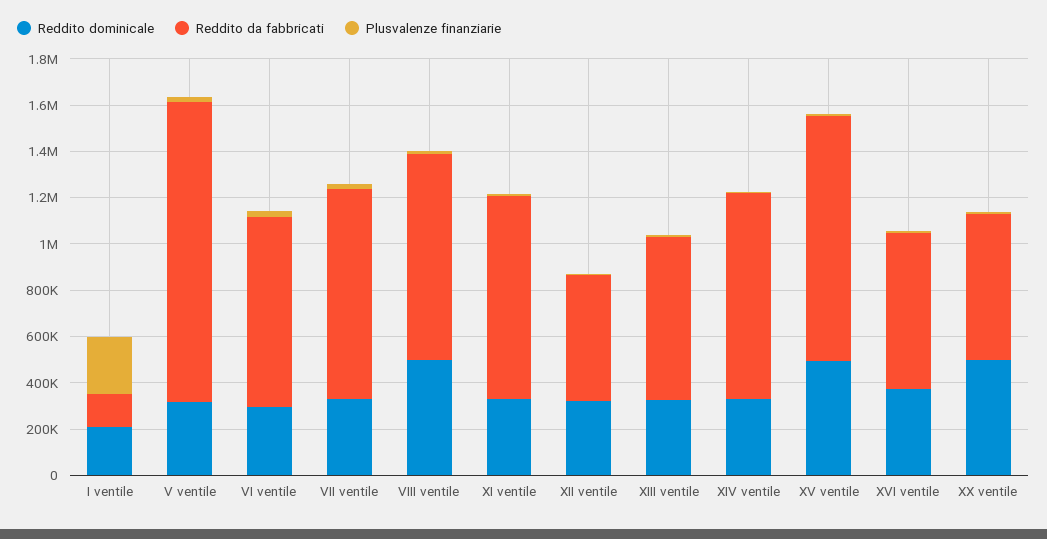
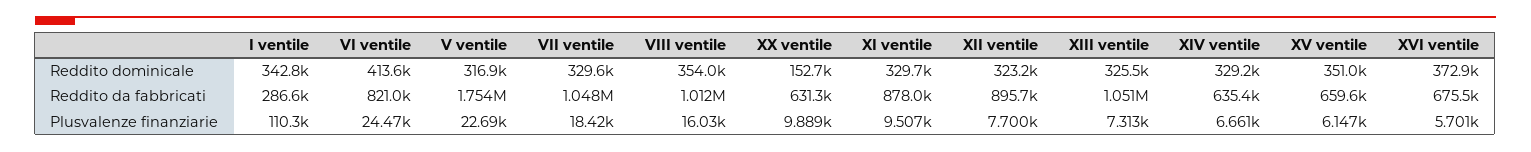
  {
    "Reddito dominicale": {
-     "I ventile": 200000,
+     "I ventile": 342800,
      "V ventile": 316900,
-     "VI ventile": 300000,
+     "VI ventile": 413600,
      "VII ventile": 329600,
-     "VIII ventile": 500000,
+     "VIII ventile": 354000,
      "XI ventile": 329700,
      "XII ventile": 323200,
      "XIII ventile": 325500,
      "XIV ventile": 329200,
-     "XV ventile": 500000,
+     "XV ventile": 351000,
      "XVI ventile": 372900,
-     "XX ventile": 500000
+     "XX ventile": 152700
    },
    "Reddito da fabbricati": {
-     "I ventile": 150000,
+     "I ventile": 286600,
-     "V ventile": 1300000,
+     "V ventile": 1754000,
      "VI ventile": 821000,
-     "VII ventile": 900000,
+     "VII ventile": 1048000,
-     "VIII ventile": 900000,
+     "VIII ventile": 1012000,
      "XI ventile": 878000,
-     "XII ventile": 550000,
+     "XII ventile": 895700,
-     "XIII ventile": 700000,
+     "XIII ventile": 1051000,
-     "XIV ventile": 900000,
+     "XIV ventile": 635400,
-     "XV ventile": 1050000,
+     "XV ventile": 659600,
      "XVI ventile": 675500,
      "XX ventile": 631300
    },
    "Plusvalenze finanziarie": {
-     "I ventile": 250000,
+     "I ventile": 110300,
      "V ventile": 22690,
      "VI ventile": 24470,
      "VII ventile": 18420,
      "VIII ventile": 16030,
      "XI ventile": 9507,
      "XII ventile": 7700,
      "XIII ventile": 7313,
      "XIV ventile": 6661,
      "XV ventile": 6147,
      "XVI ventile": 5701,
      "XX ventile": 9889
    }
  }

